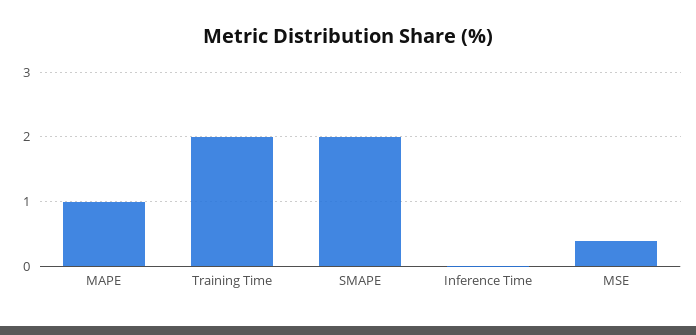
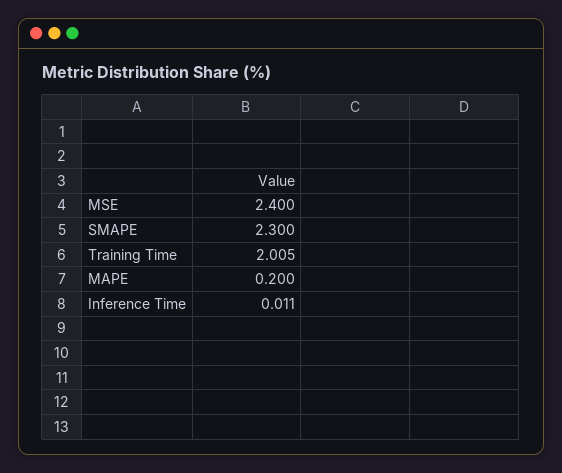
  {
-   "MAPE": 1,
+   "MAPE": 0.2,
    "Training Time": 2.005,
-   "SMAPE": 2,
+   "SMAPE": 2.3,
    "Inference Time": 0.011,
-   "MSE": 0.4
+   "MSE": 2.4
  }

